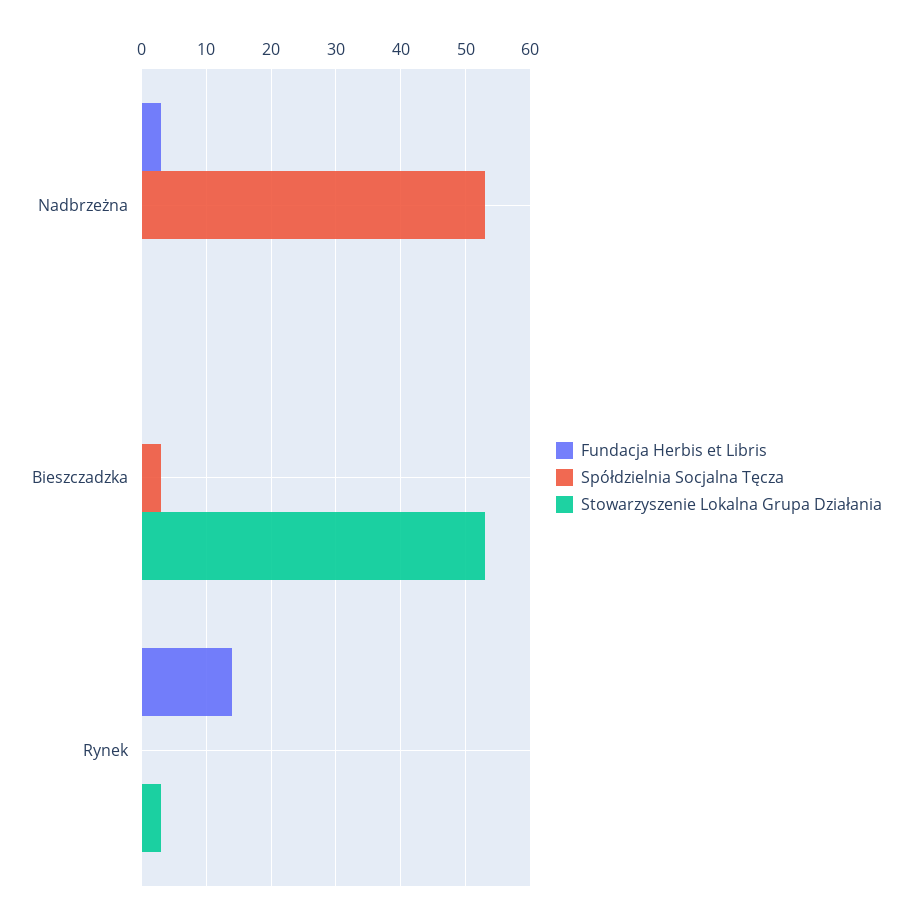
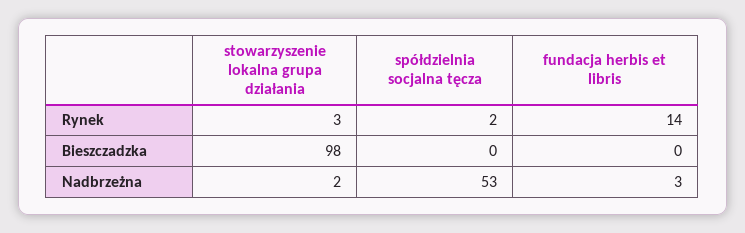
  {
    "Fundacja Herbis et Libris": {
      "Nadbrzeżna": 3,
      "Bieszczadzka": 0,
      "Rynek": 14
    },
    "Spółdzielnia Socjalna Tęcza": {
      "Nadbrzeżna": 53,
-     "Bieszczadzka": 3,
+     "Bieszczadzka": 0,
-     "Rynek": 0
+     "Rynek": 2
    },
    "Stowarzyszenie Lokalna Grupa Działania": {
-     "Nadbrzeżna": 0,
+     "Nadbrzeżna": 2,
-     "Bieszczadzka": 53,
+     "Bieszczadzka": 98,
      "Rynek": 3
    }
  }

